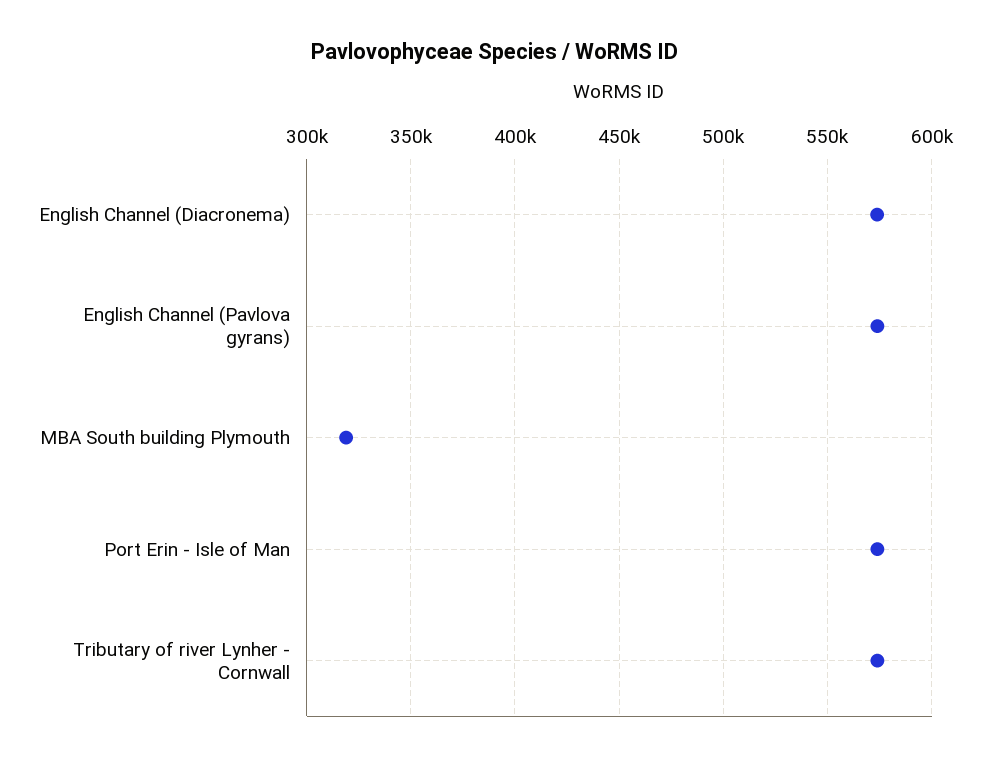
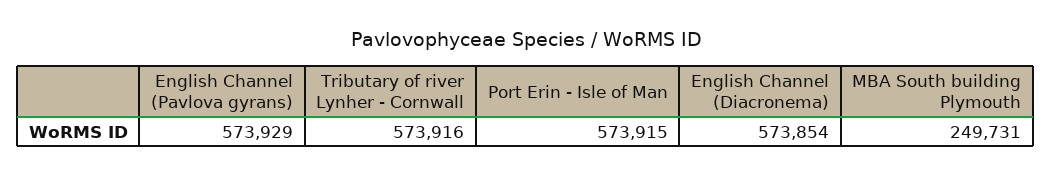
  {
    "English Channel (Diacronema)": 573854,
    "English Channel (Pavlova gyrans)": 573929,
-   "MBA South building Plymouth": 320000,
+   "MBA South building Plymouth": 249731,
    "Port Erin - Isle of Man": 573915,
    "Tributary of river Lynher - Cornwall": 573916
  }

